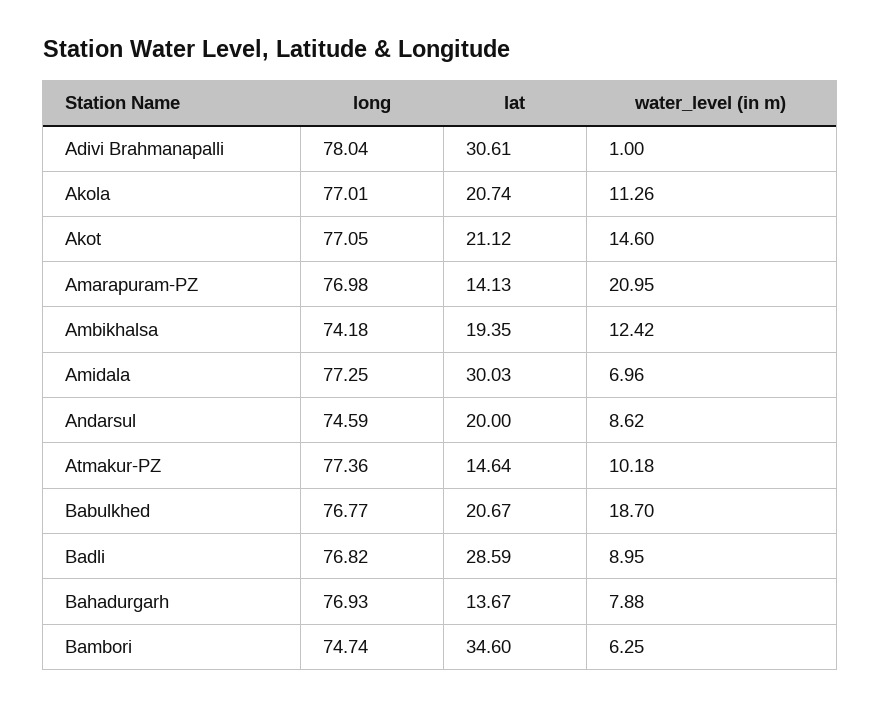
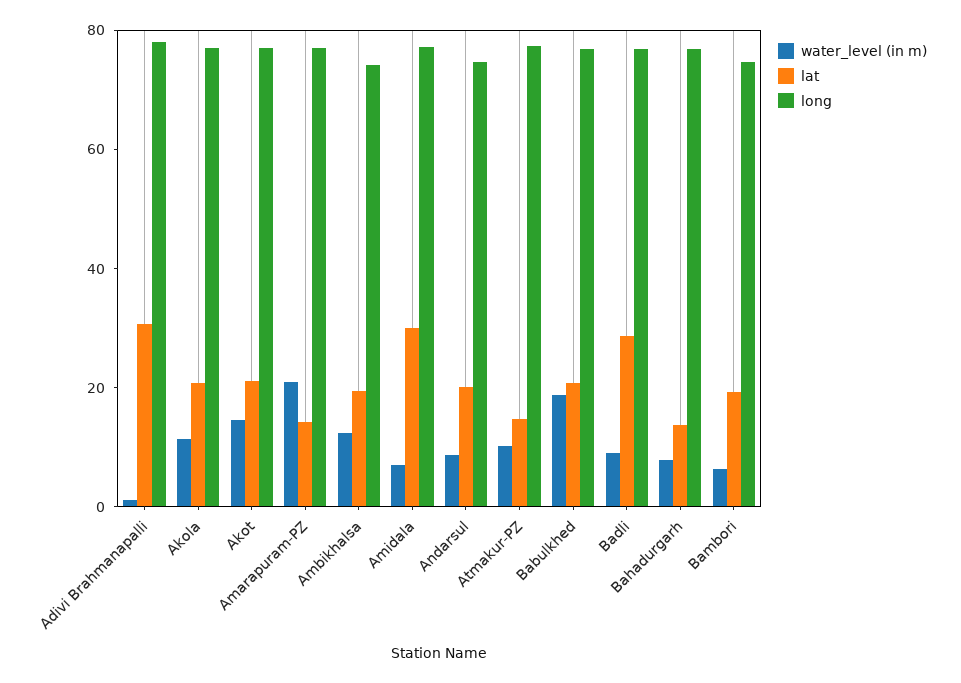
  {
    "long": {
      "Adivi Brahmanapalli": 78.04,
      "Akola": 77.01,
      "Akot": 77.05,
      "Amarapuram-PZ": 76.98,
      "Ambikhalsa": 74.18,
      "Amidala": 77.25,
      "Andarsul": 74.59,
      "Atmakur-PZ": 77.36,
      "Babulkhed": 76.77,
      "Badli": 76.82,
      "Bahadurgarh": 76.93,
      "Bambori": 74.74
    },
    "lat": {
      "Adivi Brahmanapalli": 30.61,
      "Akola": 20.74,
      "Akot": 21.12,
      "Amarapuram-PZ": 14.13,
      "Ambikhalsa": 19.35,
      "Amidala": 30.03,
      "Andarsul": 20,
      "Atmakur-PZ": 14.64,
      "Babulkhed": 20.67,
      "Badli": 28.59,
      "Bahadurgarh": 13.67,
-     "Bambori": 34.6
+     "Bambori": 20
    },
    "water_level (in m)": {
      "Adivi Brahmanapalli": 1,
      "Akola": 11.26,
      "Akot": 14.6,
      "Amarapuram-PZ": 20.95,
      "Ambikhalsa": 12.42,
      "Amidala": 6.96,
      "Andarsul": 8.62,
      "Atmakur-PZ": 10.18,
      "Babulkhed": 18.7,
      "Badli": 8.95,
      "Bahadurgarh": 7.88,
      "Bambori": 6.25
    }
  }

